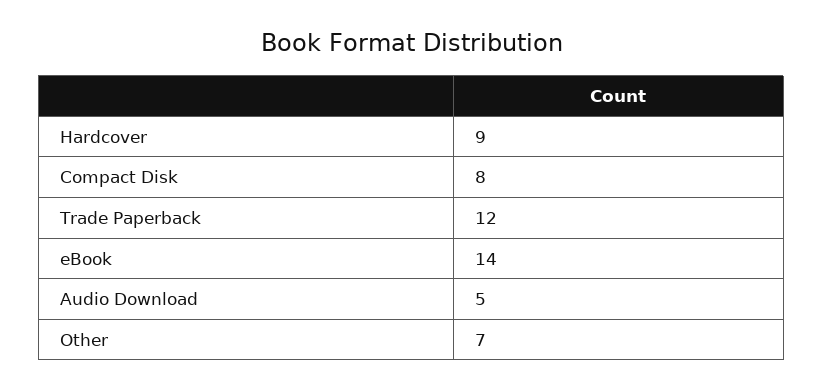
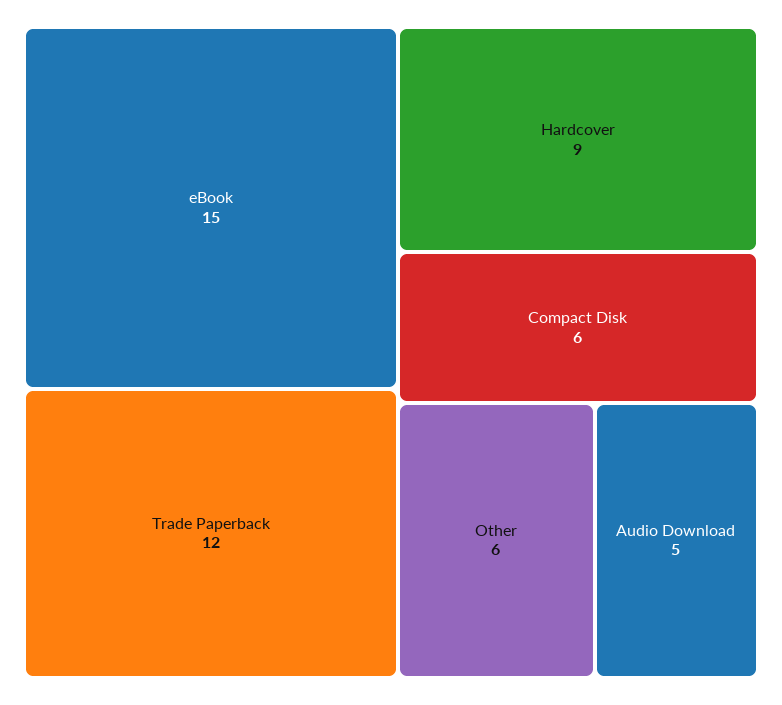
  {
    "Hardcover": 9,
-   "Compact Disk": 8,
+   "Compact Disk": 6,
    "Trade Paperback": 12,
-   "eBook": 14,
+   "eBook": 15,
    "Audio Download": 5,
-   "Other": 7
+   "Other": 6
  }

